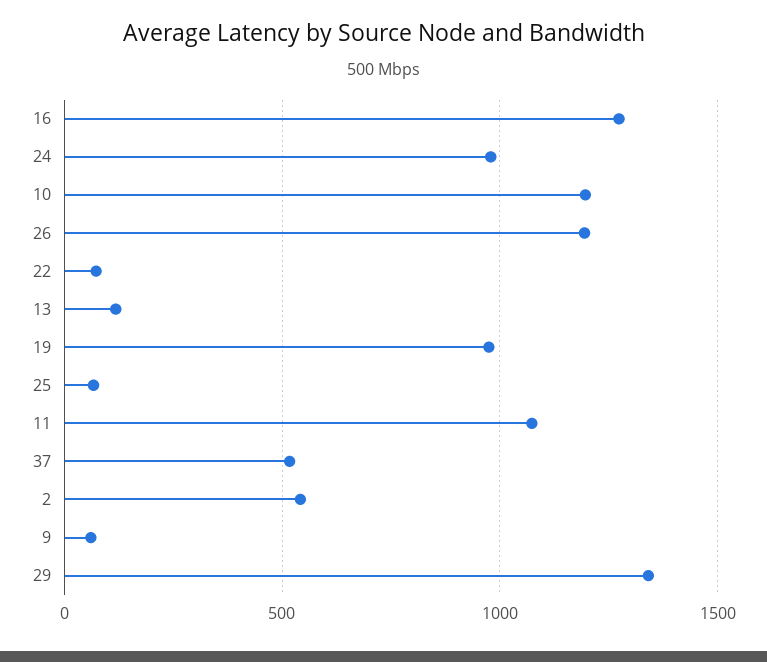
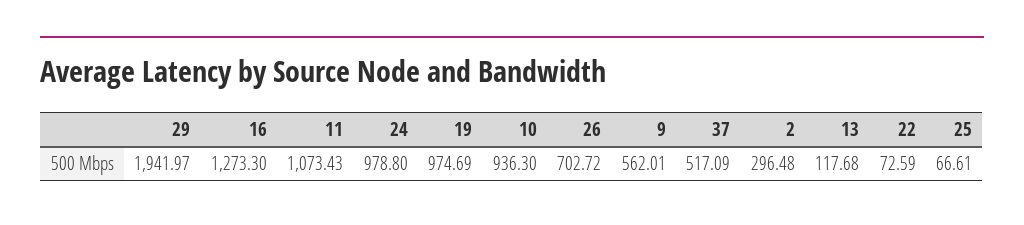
  {
    "16": 1273.3,
    "24": 978.8,
-   "10": 1200,
+   "10": 936.3,
-   "26": 1200,
+   "26": 702.72,
    "22": 72.59,
    "13": 117.68,
    "19": 974.69,
    "25": 66.61,
    "11": 1073.43,
    "37": 517.09,
-   "2": 550,
+   "2": 296.48,
-   "9": 50,
+   "9": 562.01,
-   "29": 1350
+   "29": 1941.97
  }

